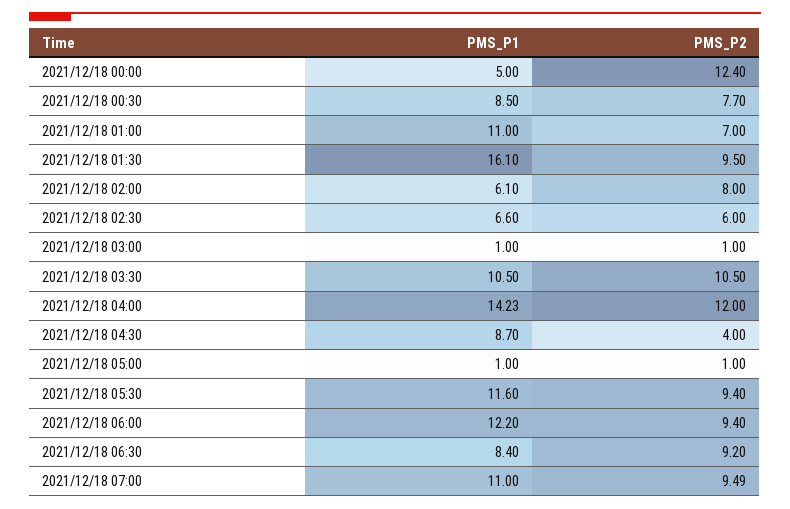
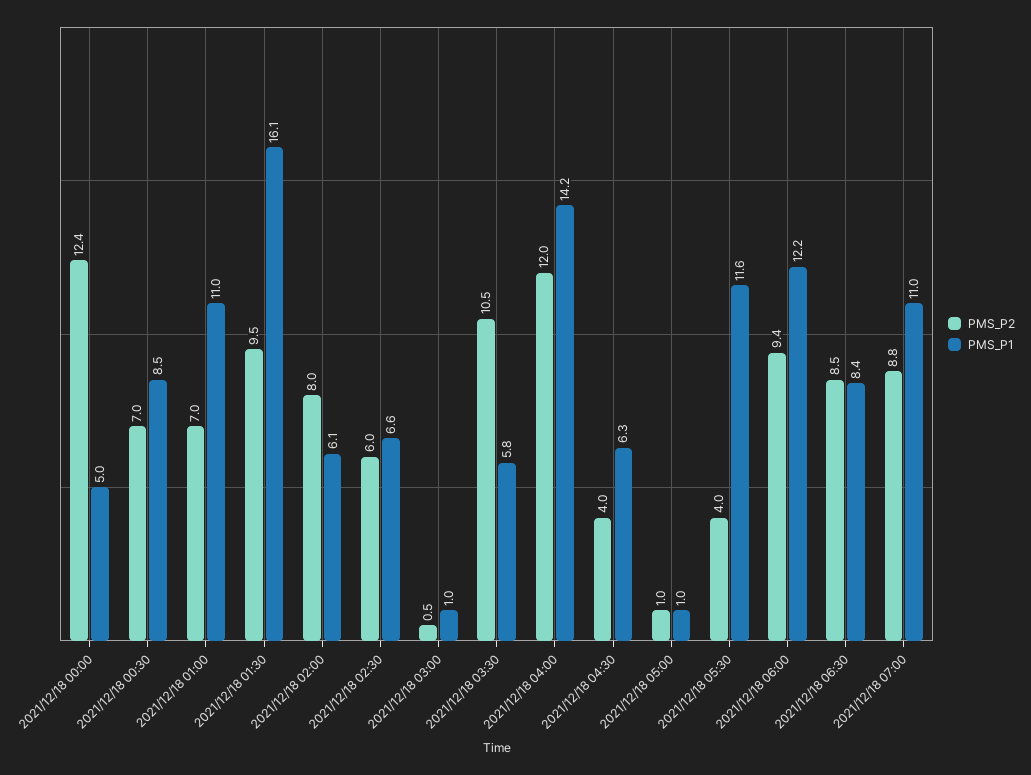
  {
    "PMS_P1": {
      "2021/12/18 00:00": 5,
      "2021/12/18 00:30": 8.5,
      "2021/12/18 01:00": 11,
      "2021/12/18 01:30": 16.1,
      "2021/12/18 02:00": 6.1,
      "2021/12/18 02:30": 6.6,
      "2021/12/18 03:00": 1,
-     "2021/12/18 03:30": 10.5,
+     "2021/12/18 03:30": 5.8,
      "2021/12/18 04:00": 14.23,
-     "2021/12/18 04:30": 8.7,
+     "2021/12/18 04:30": 6.3,
      "2021/12/18 05:00": 1,
      "2021/12/18 05:30": 11.6,
      "2021/12/18 06:00": 12.2,
      "2021/12/18 06:30": 8.4,
      "2021/12/18 07:00": 11
    },
    "PMS_P2": {
      "2021/12/18 00:00": 12.4,
-     "2021/12/18 00:30": 7.7,
+     "2021/12/18 00:30": 7,
      "2021/12/18 01:00": 7,
      "2021/12/18 01:30": 9.5,
      "2021/12/18 02:00": 8,
      "2021/12/18 02:30": 6,
-     "2021/12/18 03:00": 1,
+     "2021/12/18 03:00": 0.5,
      "2021/12/18 03:30": 10.5,
      "2021/12/18 04:00": 12,
      "2021/12/18 04:30": 4,
      "2021/12/18 05:00": 1,
-     "2021/12/18 05:30": 9.4,
+     "2021/12/18 05:30": 4,
      "2021/12/18 06:00": 9.4,
-     "2021/12/18 06:30": 9.2,
+     "2021/12/18 06:30": 8.5,
-     "2021/12/18 07:00": 9.49
+     "2021/12/18 07:00": 8.8
    }
  }

